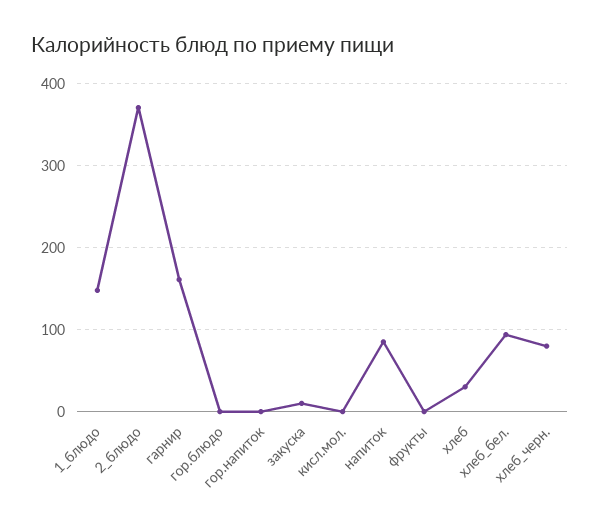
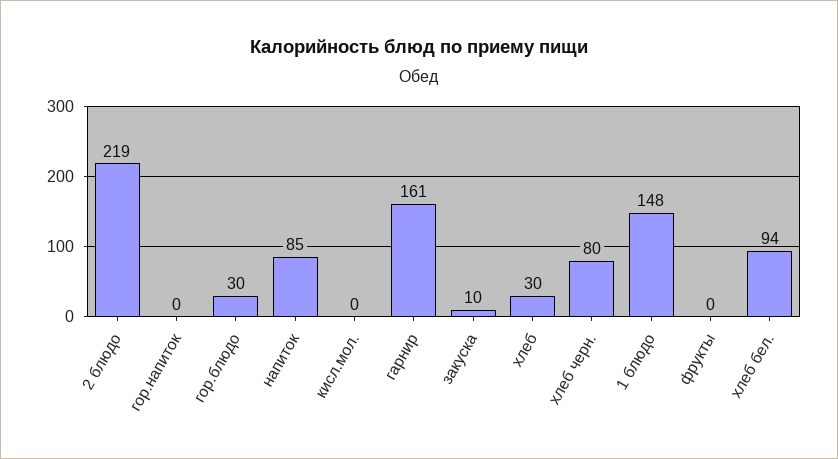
  {
    "1_блюдо": 148,
-   "2_блюдо": 370,
+   "2_блюдо": 219,
    "гарнир": 161,
-   "гор.блюдо": 0,
+   "гор.блюдо": 30,
    "гор.напиток": 0,
    "закуска": 10,
    "кисл.мол.": 0,
    "напиток": 85,
    "фрукты": 0,
    "хлеб": 30,
    "хлеб_бел.": 94,
    "хлеб_черн.": 80
  }

